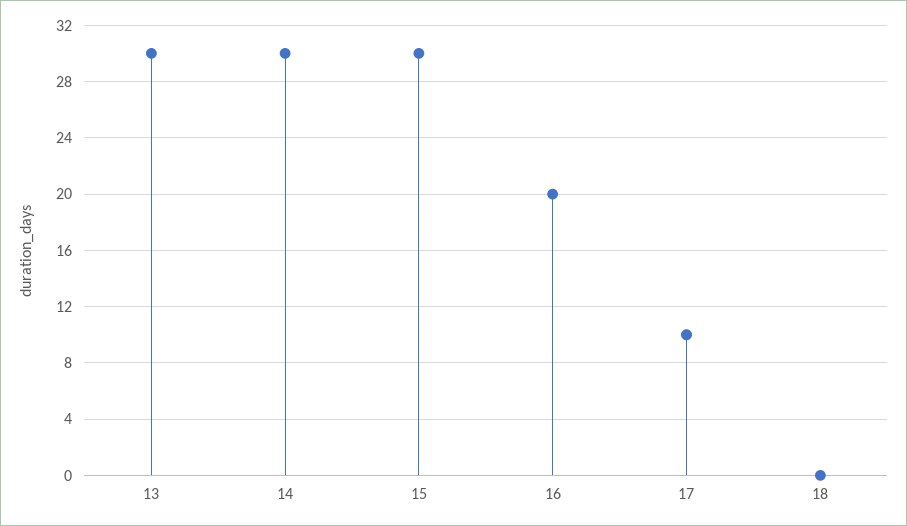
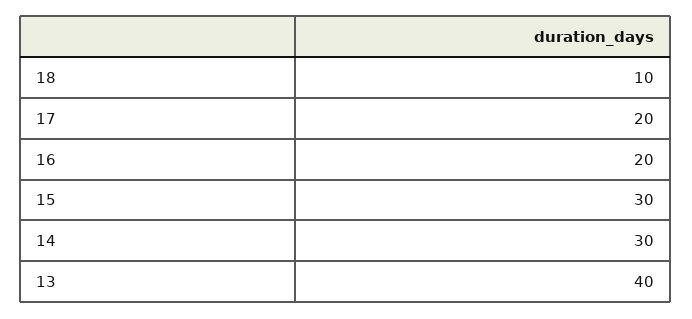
  {
-   "13": 30,
+   "13": 40,
    "14": 30,
    "15": 30,
    "16": 20,
-   "17": 10,
+   "17": 20,
-   "18": 0
+   "18": 10
  }

